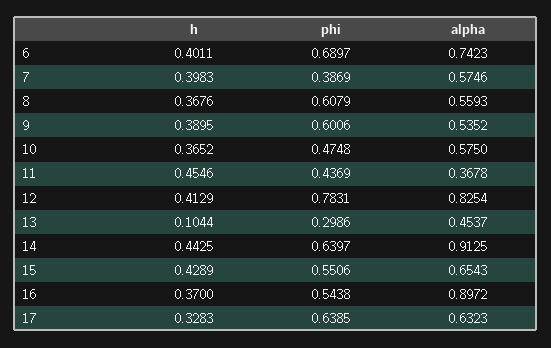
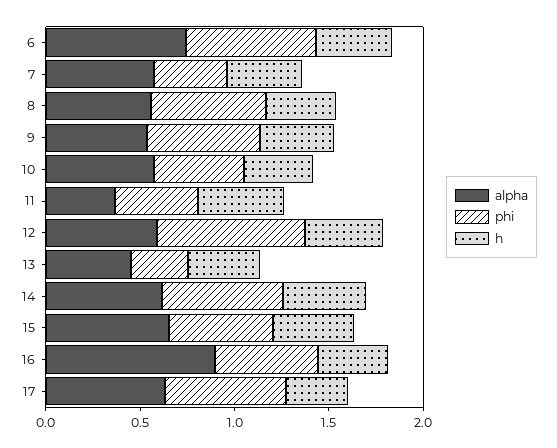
  {
    "h": {
      "6": 0.4011,
      "7": 0.3983,
      "8": 0.3676,
      "9": 0.3895,
      "10": 0.3652,
      "11": 0.4546,
      "12": 0.4129,
-     "13": 0.1044,
+     "13": 0.4,
      "14": 0.4425,
      "15": 0.4289,
      "16": 0.37,
      "17": 0.3283
    },
    "phi": {
      "6": 0.6897,
      "7": 0.3869,
      "8": 0.6079,
      "9": 0.6006,
      "10": 0.4748,
      "11": 0.4369,
      "12": 0.7831,
      "13": 0.2986,
      "14": 0.6397,
      "15": 0.5506,
      "16": 0.5438,
      "17": 0.6385
    },
    "alpha": {
      "6": 0.7423,
      "7": 0.5746,
      "8": 0.5593,
      "9": 0.5352,
      "10": 0.575,
      "11": 0.3678,
-     "12": 0.8254,
+     "12": 0.6,
      "13": 0.4537,
-     "14": 0.9125,
+     "14": 0.6,
      "15": 0.6543,
      "16": 0.8972,
      "17": 0.6323
    }
  }

